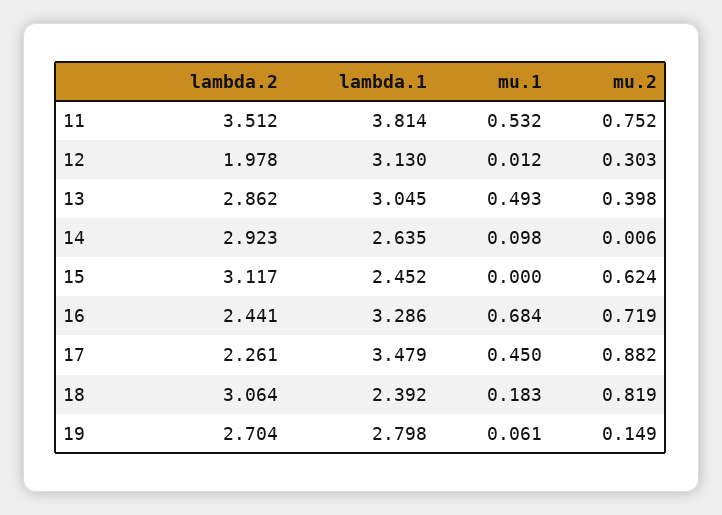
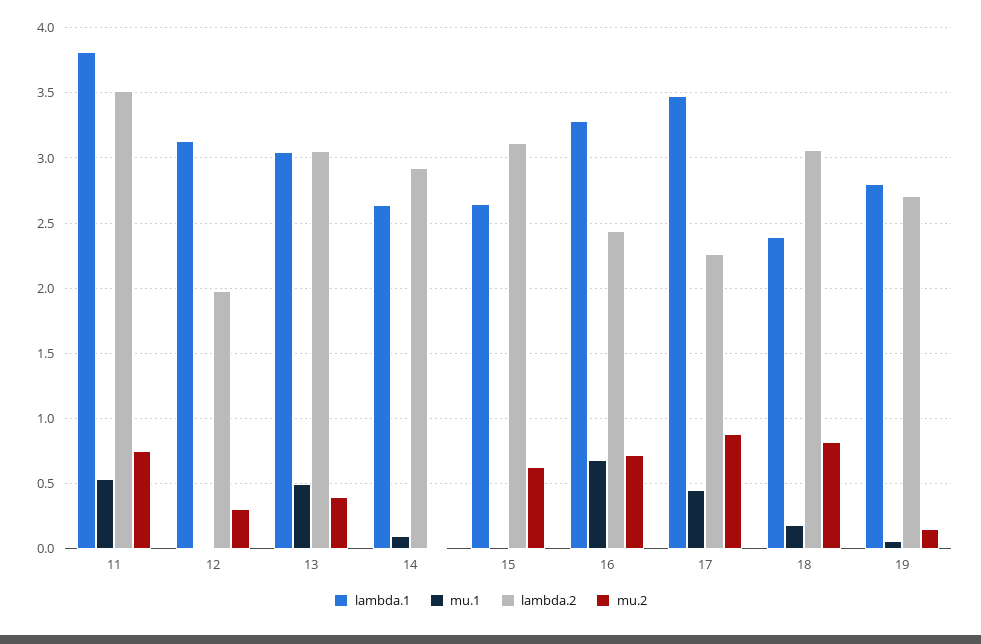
  {
    "lambda.2": {
      "11": 3.512,
      "12": 1.978,
-     "13": 2.862,
+     "13": 3.05,
      "14": 2.923,
      "15": 3.117,
      "16": 2.441,
      "17": 2.261,
      "18": 3.064,
      "19": 2.704
    },
    "lambda.1": {
      "11": 3.814,
      "12": 3.13,
      "13": 3.045,
      "14": 2.635,
-     "15": 2.452,
+     "15": 2.65,
      "16": 3.286,
      "17": 3.479,
      "18": 2.392,
      "19": 2.798
    },
    "mu.1": {
      "11": 0.532,
      "12": 0.012,
      "13": 0.493,
      "14": 0.098,
      "15": 0,
      "16": 0.684,
      "17": 0.45,
      "18": 0.183,
      "19": 0.061
    },
    "mu.2": {
      "11": 0.752,
      "12": 0.303,
      "13": 0.398,
      "14": 0.006,
      "15": 0.624,
      "16": 0.719,
      "17": 0.882,
      "18": 0.819,
      "19": 0.149
    }
  }

